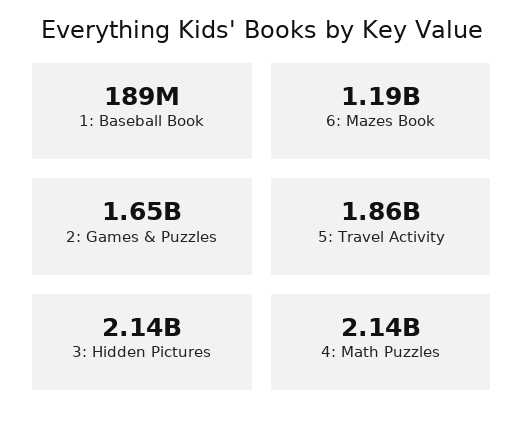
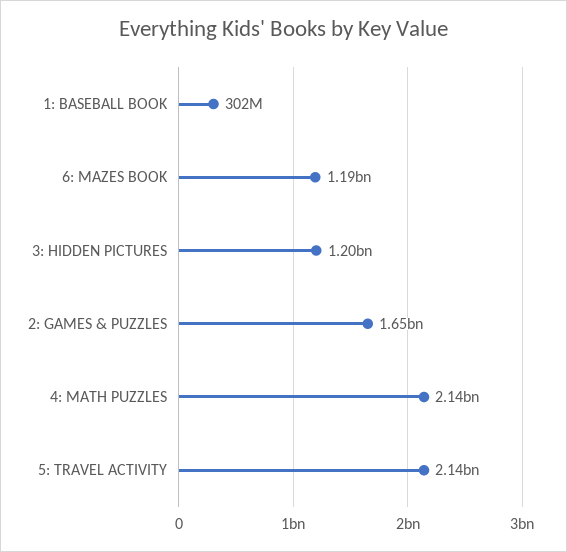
  {
-   "1: Baseball Book": 189000000,
+   "1: Baseball Book": 302000000,
    "6: Mazes Book": 1190000000,
    "2: Games & Puzzles": 1650000000,
-   "5: Travel Activity": 1860000000,
+   "5: Travel Activity": 2140000000,
-   "3: Hidden Pictures": 2140000000,
+   "3: Hidden Pictures": 1200000000,
    "4: Math Puzzles": 2140000000
  }

